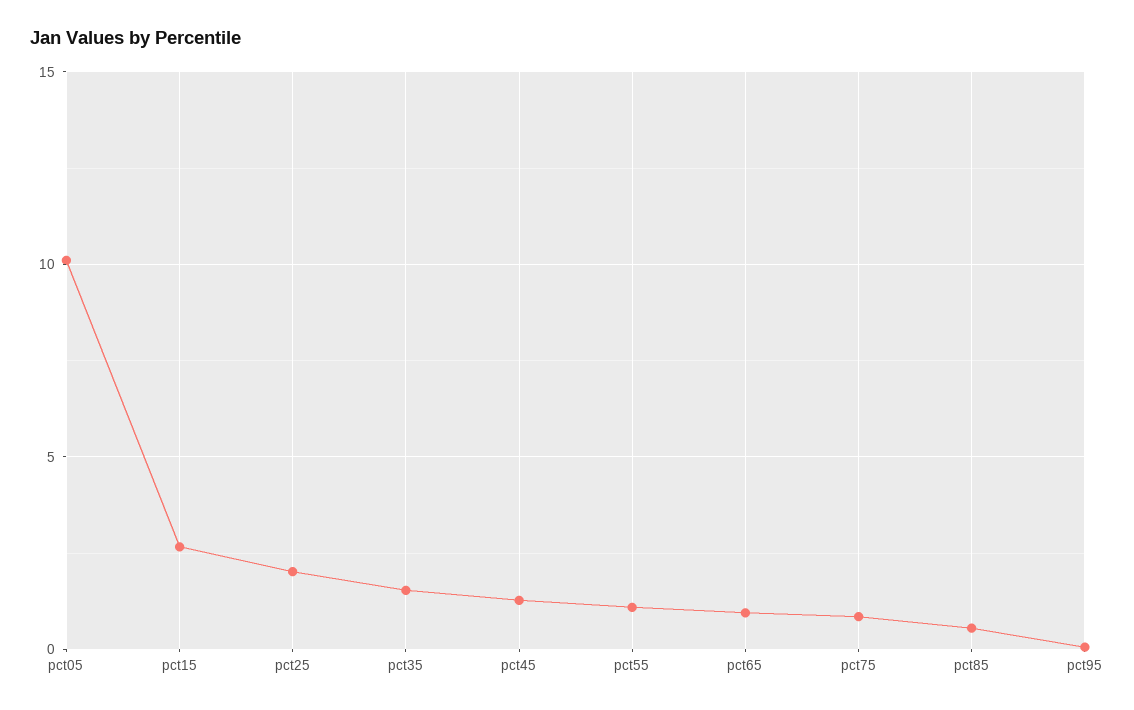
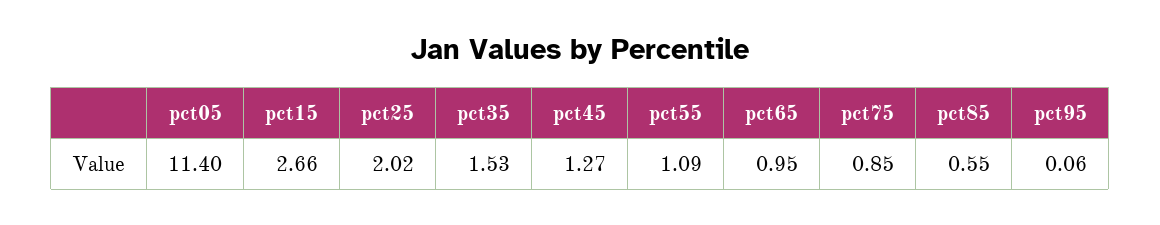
  {
-   "pct05": 10,
+   "pct05": 11.4,
    "pct15": 2.66,
    "pct25": 2.02,
    "pct35": 1.53,
    "pct45": 1.27,
    "pct55": 1.09,
    "pct65": 0.95,
    "pct75": 0.85,
    "pct85": 0.55,
    "pct95": 0.06
  }

